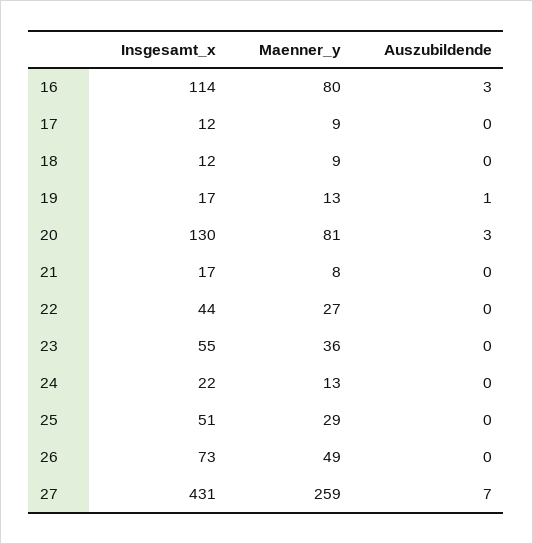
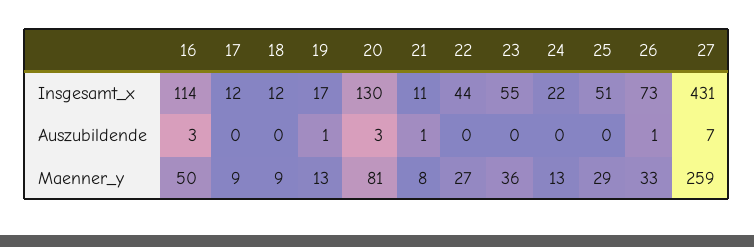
  {
    "Insgesamt_x": {
      "16": 114,
      "17": 12,
      "18": 12,
      "19": 17,
      "20": 130,
-     "21": 17,
+     "21": 11,
      "22": 44,
      "23": 55,
      "24": 22,
      "25": 51,
      "26": 73,
      "27": 431
    },
    "Maenner_y": {
-     "16": 80,
+     "16": 50,
      "17": 9,
      "18": 9,
      "19": 13,
      "20": 81,
      "21": 8,
      "22": 27,
      "23": 36,
      "24": 13,
      "25": 29,
-     "26": 49,
+     "26": 33,
      "27": 259
    },
    "Auszubildende": {
      "16": 3,
      "17": 0,
      "18": 0,
      "19": 1,
      "20": 3,
-     "21": 0,
+     "21": 1,
      "22": 0,
      "23": 0,
      "24": 0,
      "25": 0,
-     "26": 0,
+     "26": 1,
      "27": 7
    }
  }

